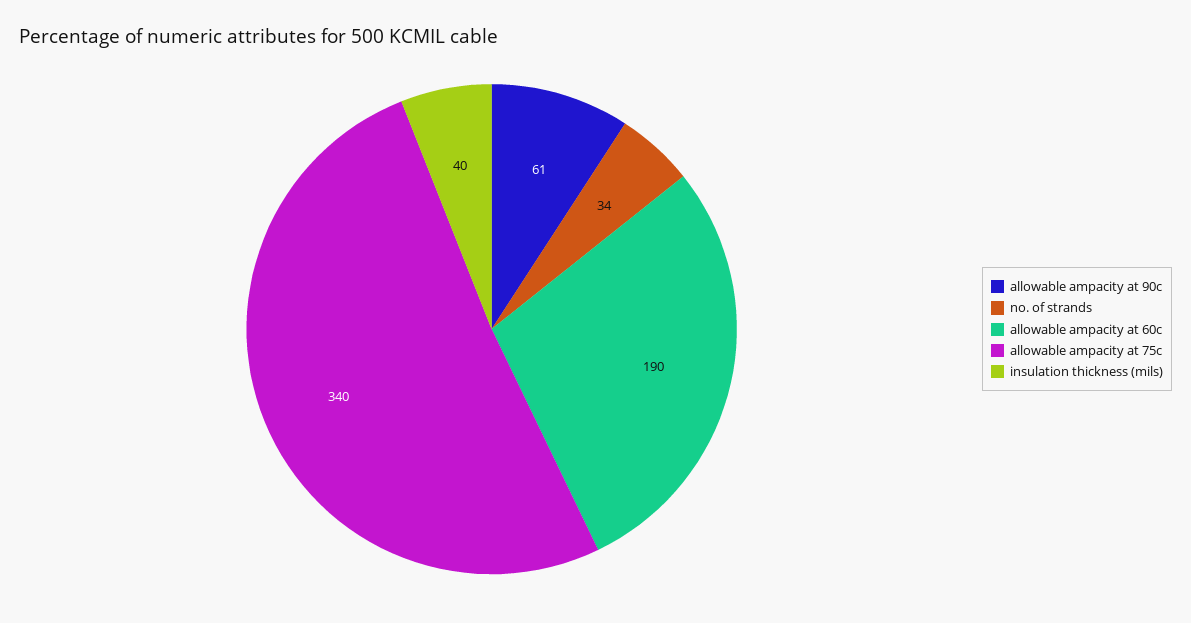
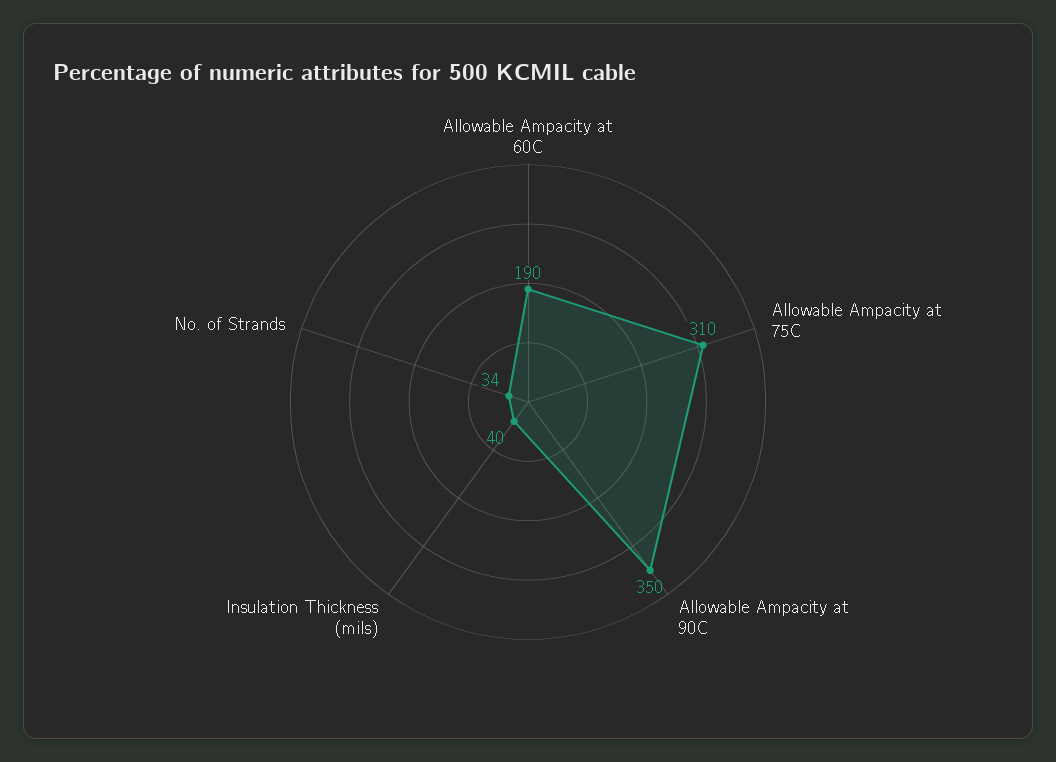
  {
-   "allowable ampacity at 90c": 61,
+   "allowable ampacity at 90c": 350,
    "no. of strands": 34,
    "allowable ampacity at 60c": 190,
-   "allowable ampacity at 75c": 340,
+   "allowable ampacity at 75c": 310,
    "insulation thickness (mils)": 40
  }

